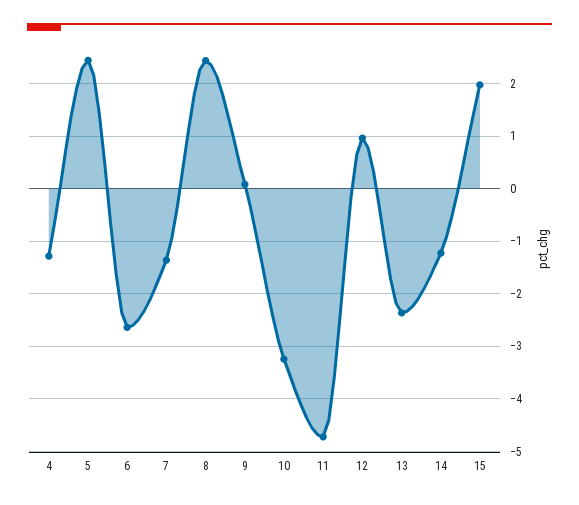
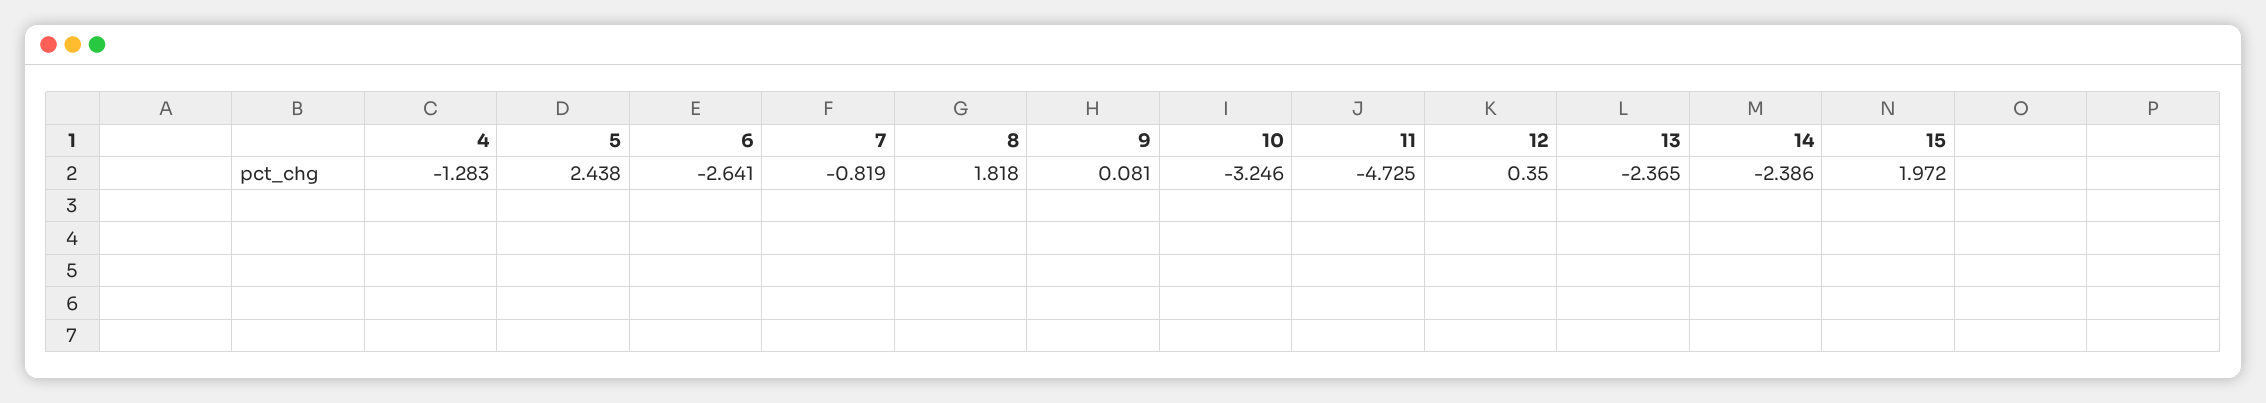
  {
    "4": -1.283,
    "5": 2.438,
    "6": -2.641,
-   "7": -1.4,
+   "7": -0.819,
-   "8": 2.4,
+   "8": 1.818,
    "9": 0.081,
    "10": -3.246,
    "11": -4.725,
-   "12": 1,
+   "12": 0.35,
    "13": -2.365,
-   "14": -1.2,
+   "14": -2.386,
    "15": 1.972
  }

